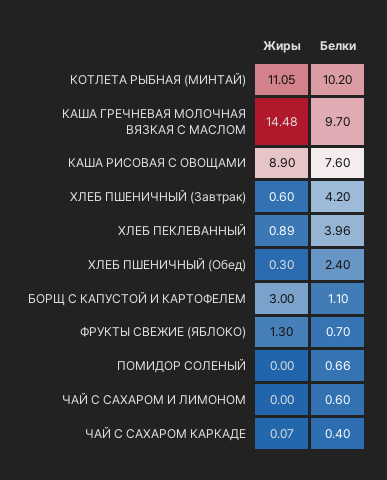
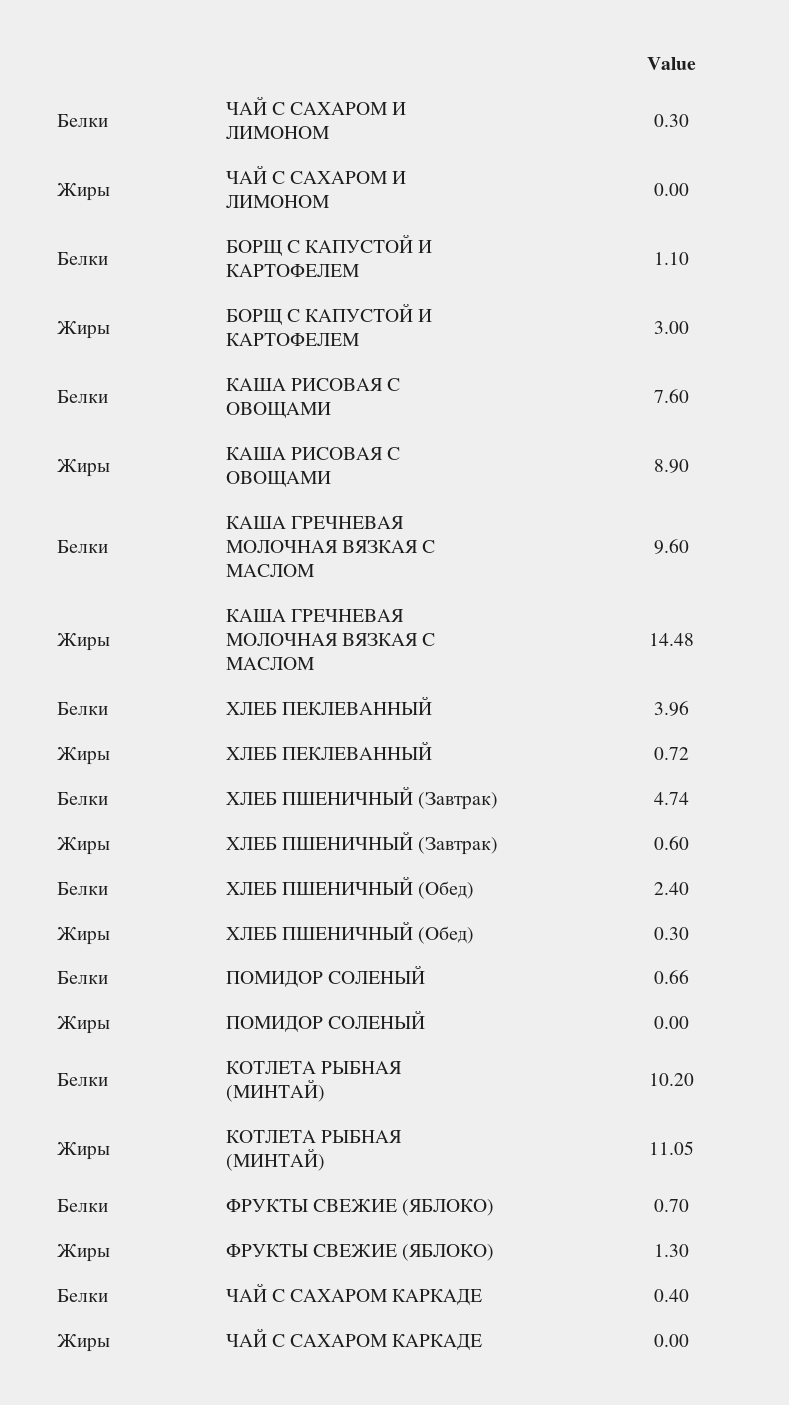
  {
    "Жиры": {
      "КОТЛЕТА РЫБНАЯ (МИНТАЙ)": 11.05,
      "КАША ГРЕЧНЕВАЯ МОЛОЧНАЯ ВЯЗКАЯ С МАСЛОМ": 14.48,
      "КАША РИСОВАЯ С ОВОЩАМИ": 8.9,
      "ХЛЕБ ПШЕНИЧНЫЙ (Завтрак)": 0.6,
-     "ХЛЕБ ПЕКЛЕВАННЫЙ": 0.89,
+     "ХЛЕБ ПЕКЛЕВАННЫЙ": 0.72,
      "ХЛЕБ ПШЕНИЧНЫЙ (Обед)": 0.3,
      "БОРЩ С КАПУСТОЙ И КАРТОФЕЛЕМ": 3,
      "ФРУКТЫ СВЕЖИЕ (ЯБЛОКО)": 1.3,
      "ПОМИДОР СОЛЕНЫЙ": 0,
      "ЧАЙ С САХАРОМ И ЛИМОНОМ": 0,
-     "ЧАЙ С САХАРОМ КАРКАДЕ": 0.07
+     "ЧАЙ С САХАРОМ КАРКАДЕ": 0
    },
    "Белки": {
      "КОТЛЕТА РЫБНАЯ (МИНТАЙ)": 10.2,
-     "КАША ГРЕЧНЕВАЯ МОЛОЧНАЯ ВЯЗКАЯ С МАСЛОМ": 9.7,
+     "КАША ГРЕЧНЕВАЯ МОЛОЧНАЯ ВЯЗКАЯ С МАСЛОМ": 9.6,
      "КАША РИСОВАЯ С ОВОЩАМИ": 7.6,
-     "ХЛЕБ ПШЕНИЧНЫЙ (Завтрак)": 4.2,
+     "ХЛЕБ ПШЕНИЧНЫЙ (Завтрак)": 4.74,
      "ХЛЕБ ПЕКЛЕВАННЫЙ": 3.96,
      "ХЛЕБ ПШЕНИЧНЫЙ (Обед)": 2.4,
      "БОРЩ С КАПУСТОЙ И КАРТОФЕЛЕМ": 1.1,
      "ФРУКТЫ СВЕЖИЕ (ЯБЛОКО)": 0.7,
      "ПОМИДОР СОЛЕНЫЙ": 0.66,
-     "ЧАЙ С САХАРОМ И ЛИМОНОМ": 0.6,
+     "ЧАЙ С САХАРОМ И ЛИМОНОМ": 0.3,
      "ЧАЙ С САХАРОМ КАРКАДЕ": 0.4
    }
  }

